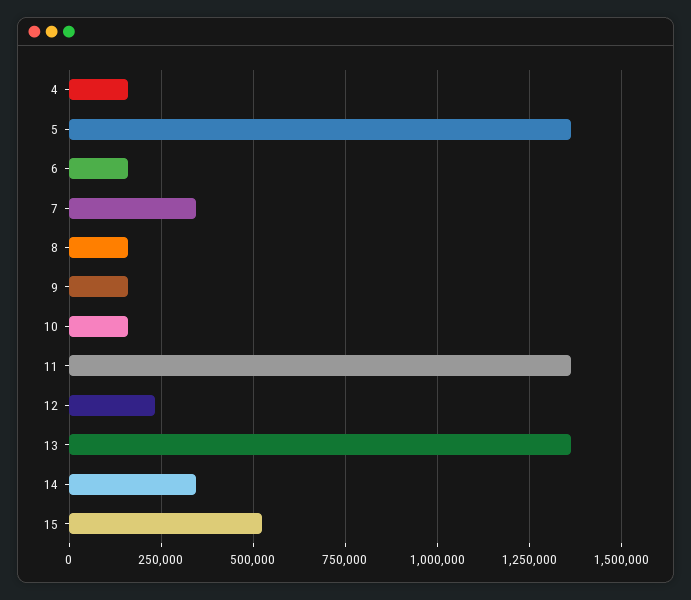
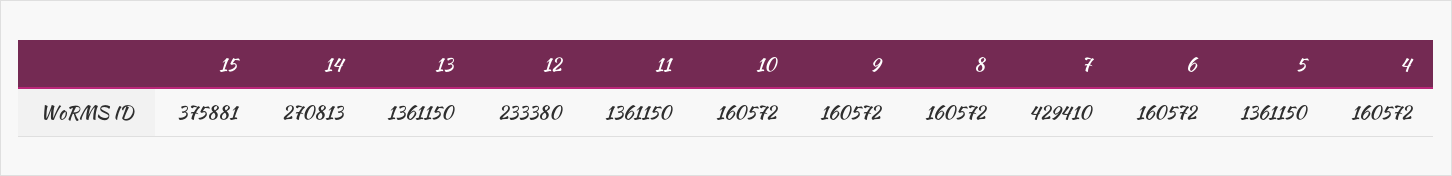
  {
    "4": 160572,
    "5": 1361150,
    "6": 160572,
-   "7": 350000,
+   "7": 429410,
    "8": 160572,
    "9": 160572,
    "10": 160572,
    "11": 1361150,
    "12": 233380,
    "13": 1361150,
-   "14": 350000,
+   "14": 270813,
-   "15": 525000
+   "15": 375881
  }

